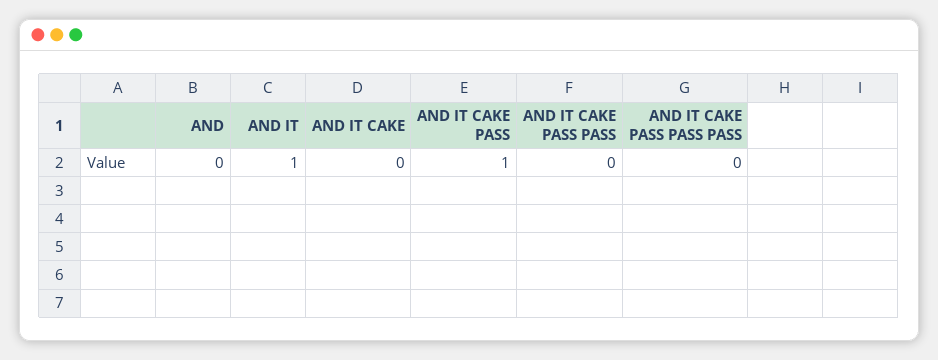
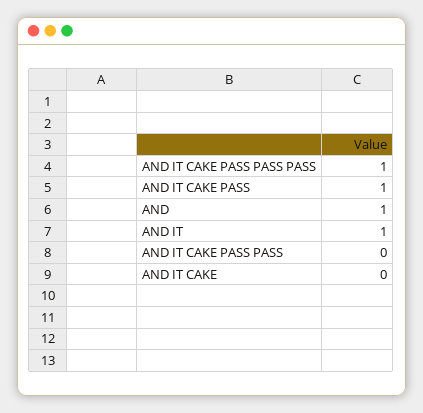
  {
-   "AND": 0,
+   "AND": 1,
    "AND IT": 1,
    "AND IT CAKE": 0,
    "AND IT CAKE PASS": 1,
    "AND IT CAKE PASS PASS": 0,
-   "AND IT CAKE PASS PASS PASS": 0
+   "AND IT CAKE PASS PASS PASS": 1
  }

